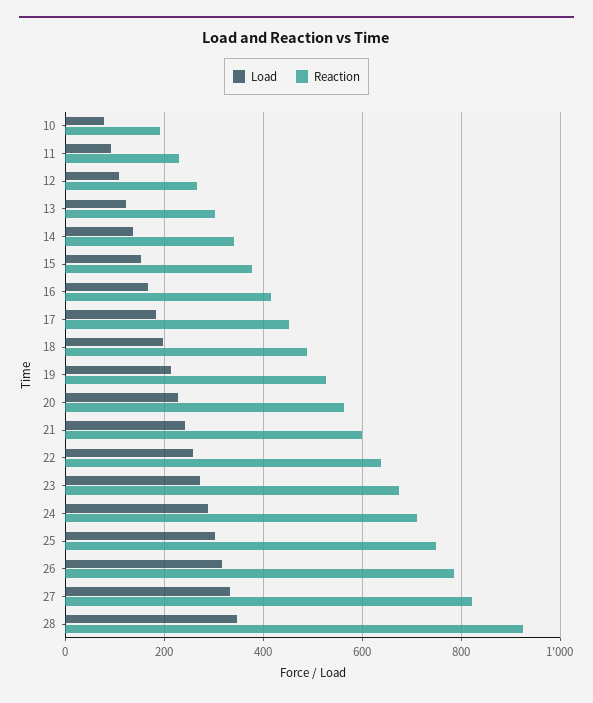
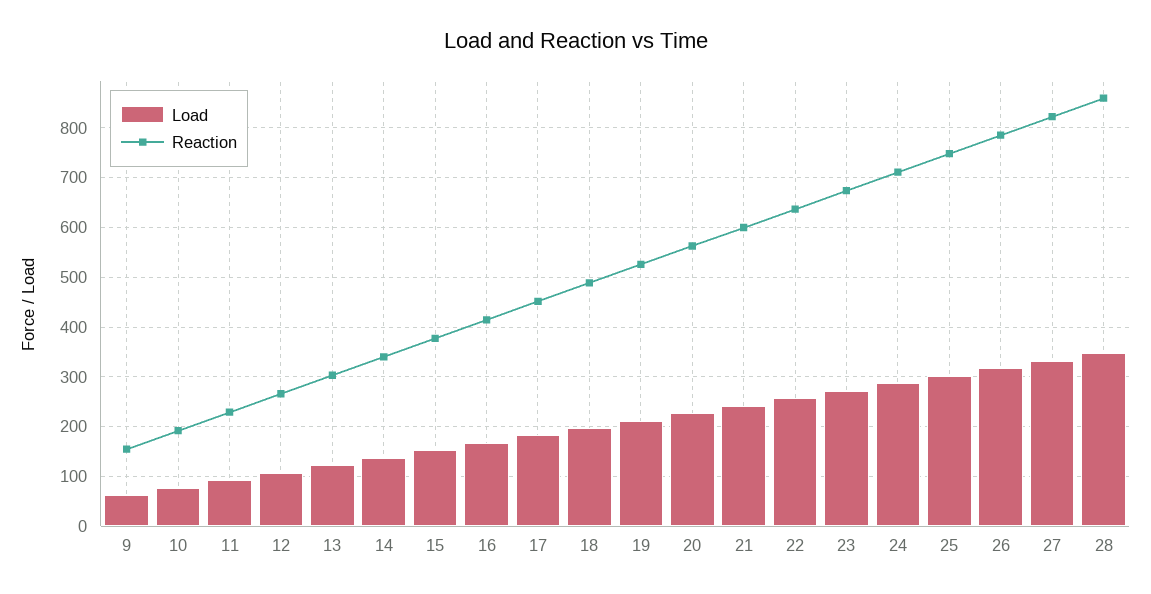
  {
    "Load": {
      "10": 80,
      "11": 100,
      "12": 100,
      "13": 120,
      "14": 140,
      "15": 160,
      "16": 160,
      "17": 180,
      "18": 200,
      "19": 220,
      "20": 220,
      "21": 240,
      "22": 260,
      "23": 280,
      "24": 280,
      "25": 300,
      "26": 320,
      "27": 340,
-     "28": 340
+     "28": 340,
+     "9": 60
    },
    "Reaction": {
      "10": 200,
      "11": 220,
      "12": 260,
      "13": 300,
      "14": 340,
      "15": 380,
      "16": 420,
      "17": 460,
      "18": 480,
      "19": 520,
      "20": 560,
      "21": 600,
      "22": 640,
      "23": 680,
      "24": 720,
      "25": 740,
      "26": 780,
      "27": 820,
-     "28": 920
+     "28": 860,
+     "9": 160
    }
  }

